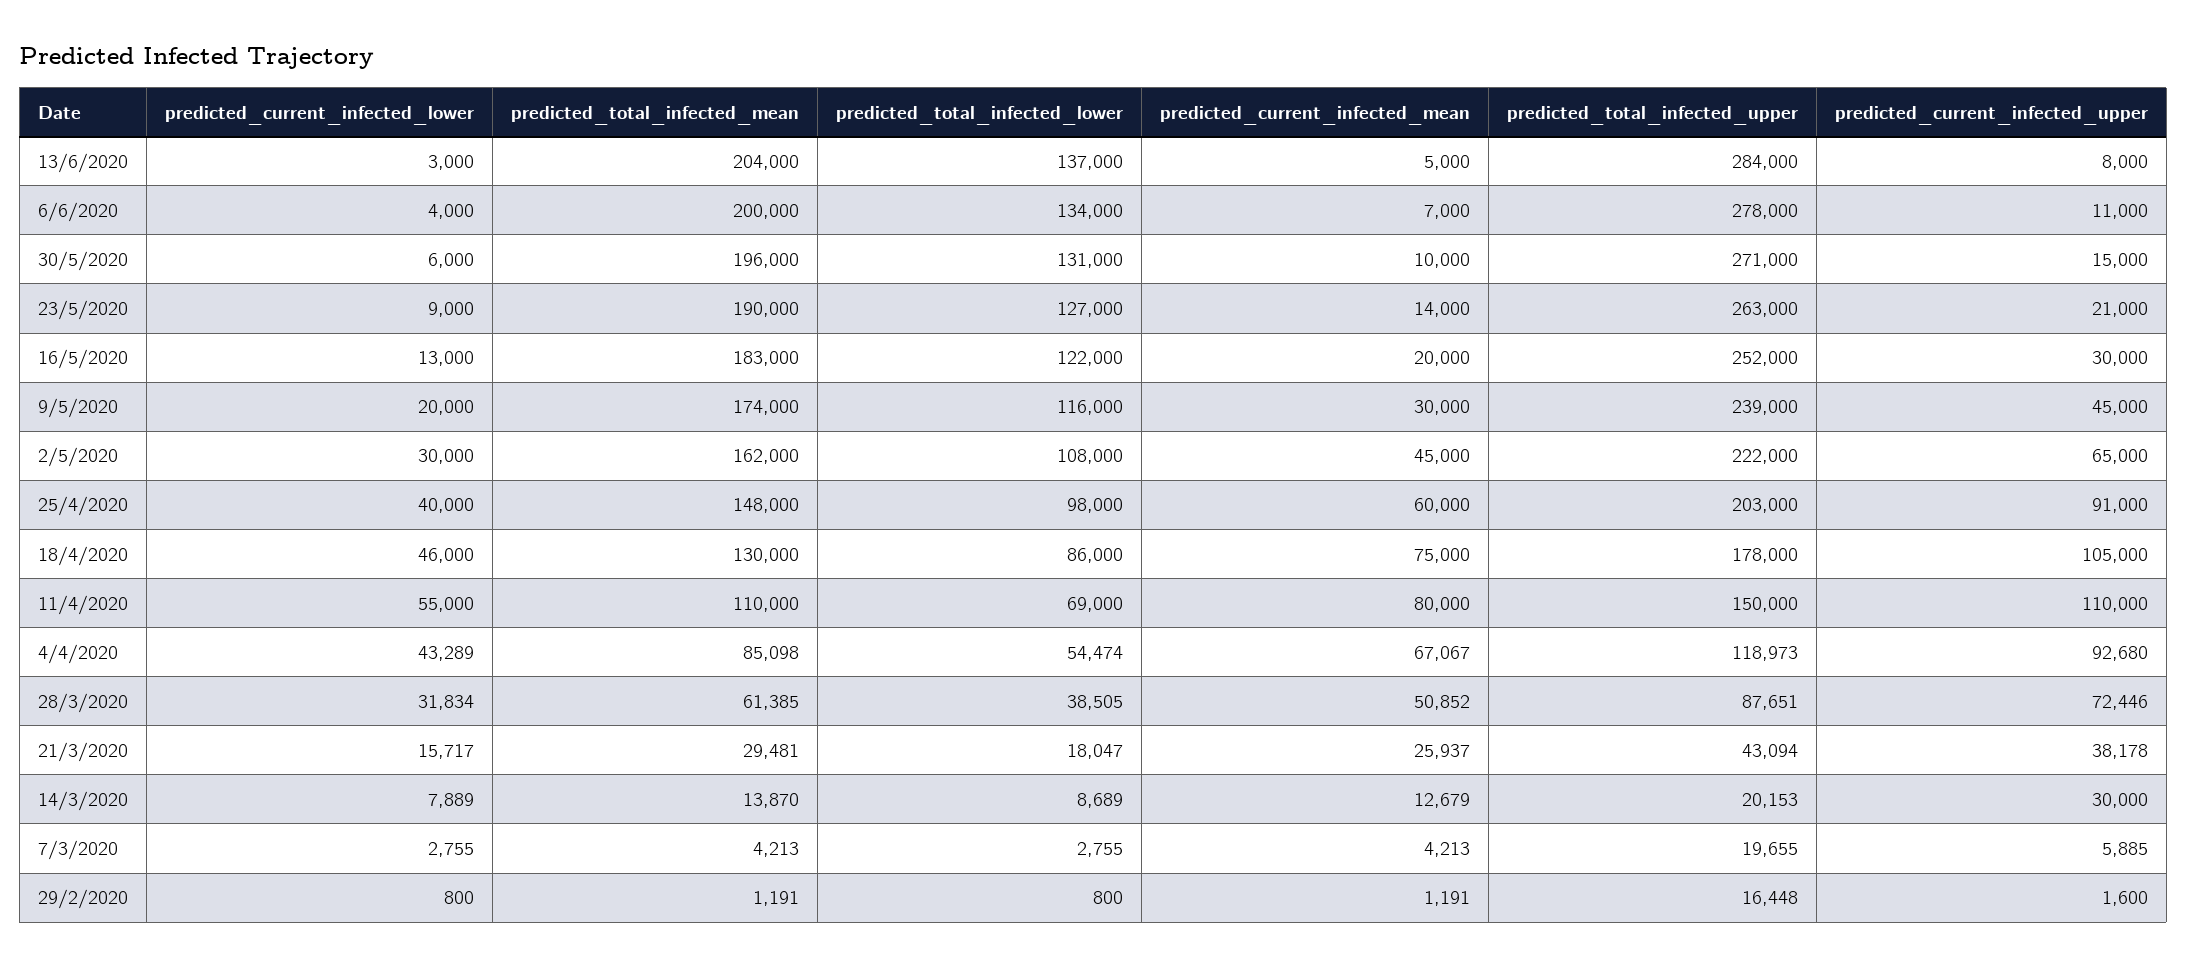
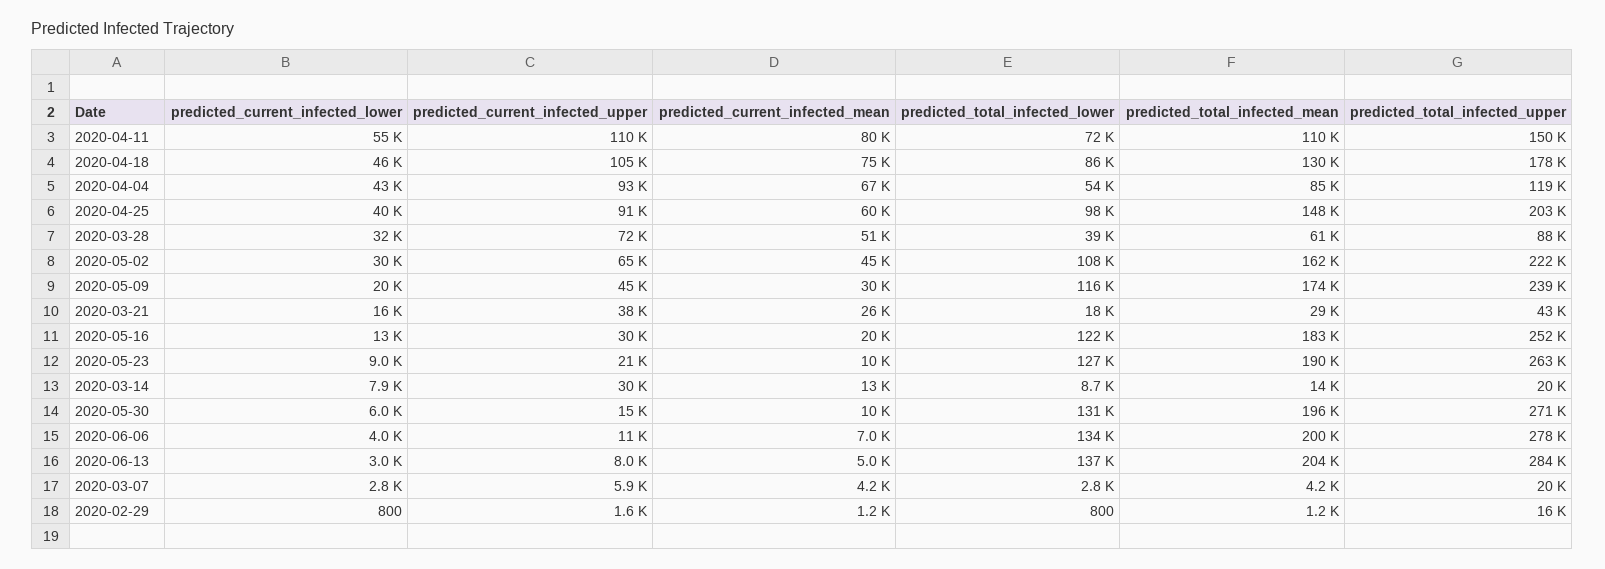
  {
    "predicted_current_infected_lower": {
      "13/6/2020": 3000,
      "6/6/2020": 4000,
      "30/5/2020": 6000,
      "23/5/2020": 9000,
      "16/5/2020": 13000,
      "9/5/2020": 20000,
      "2/5/2020": 30000,
      "25/4/2020": 40000,
      "18/4/2020": 46000,
      "11/4/2020": 55000,
      "4/4/2020": 43289,
      "28/3/2020": 31834,
      "21/3/2020": 15717,
      "14/3/2020": 7889,
      "7/3/2020": 2755,
      "29/2/2020": 800
    },
    "predicted_total_infected_mean": {
      "13/6/2020": 204000,
      "6/6/2020": 200000,
      "30/5/2020": 196000,
      "23/5/2020": 190000,
      "16/5/2020": 183000,
      "9/5/2020": 174000,
      "2/5/2020": 162000,
      "25/4/2020": 148000,
      "18/4/2020": 130000,
      "11/4/2020": 110000,
      "4/4/2020": 85098,
      "28/3/2020": 61385,
      "21/3/2020": 29481,
      "14/3/2020": 13870,
      "7/3/2020": 4213,
      "29/2/2020": 1191
    },
    "predicted_total_infected_lower": {
      "13/6/2020": 137000,
      "6/6/2020": 134000,
      "30/5/2020": 131000,
      "23/5/2020": 127000,
      "16/5/2020": 122000,
      "9/5/2020": 116000,
      "2/5/2020": 108000,
      "25/4/2020": 98000,
      "18/4/2020": 86000,
-     "11/4/2020": 69000,
+     "11/4/2020": 72000,
      "4/4/2020": 54474,
      "28/3/2020": 38505,
      "21/3/2020": 18047,
      "14/3/2020": 8689,
      "7/3/2020": 2755,
      "29/2/2020": 800
    },
    "predicted_current_infected_mean": {
      "13/6/2020": 5000,
      "6/6/2020": 7000,
      "30/5/2020": 10000,
-     "23/5/2020": 14000,
+     "23/5/2020": 10000,
      "16/5/2020": 20000,
      "9/5/2020": 30000,
      "2/5/2020": 45000,
      "25/4/2020": 60000,
      "18/4/2020": 75000,
      "11/4/2020": 80000,
      "4/4/2020": 67067,
      "28/3/2020": 50852,
      "21/3/2020": 25937,
      "14/3/2020": 12679,
      "7/3/2020": 4213,
      "29/2/2020": 1191
    },
    "predicted_total_infected_upper": {
      "13/6/2020": 284000,
      "6/6/2020": 278000,
      "30/5/2020": 271000,
      "23/5/2020": 263000,
      "16/5/2020": 252000,
      "9/5/2020": 239000,
      "2/5/2020": 222000,
      "25/4/2020": 203000,
      "18/4/2020": 178000,
      "11/4/2020": 150000,
      "4/4/2020": 118973,
      "28/3/2020": 87651,
      "21/3/2020": 43094,
      "14/3/2020": 20153,
      "7/3/2020": 19655,
      "29/2/2020": 16448
    },
    "predicted_current_infected_upper": {
      "13/6/2020": 8000,
      "6/6/2020": 11000,
      "30/5/2020": 15000,
      "23/5/2020": 21000,
      "16/5/2020": 30000,
      "9/5/2020": 45000,
      "2/5/2020": 65000,
      "25/4/2020": 91000,
      "18/4/2020": 105000,
      "11/4/2020": 110000,
      "4/4/2020": 92680,
      "28/3/2020": 72446,
      "21/3/2020": 38178,
      "14/3/2020": 30000,
      "7/3/2020": 5885,
      "29/2/2020": 1600
    }
  }

